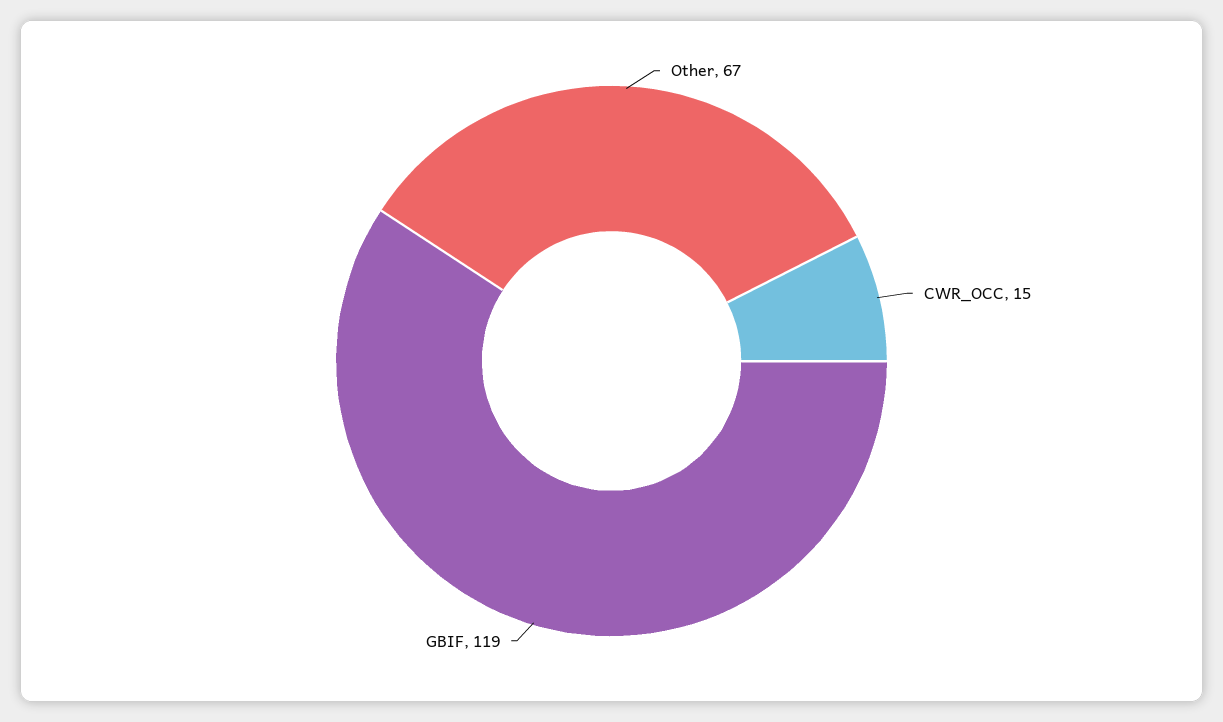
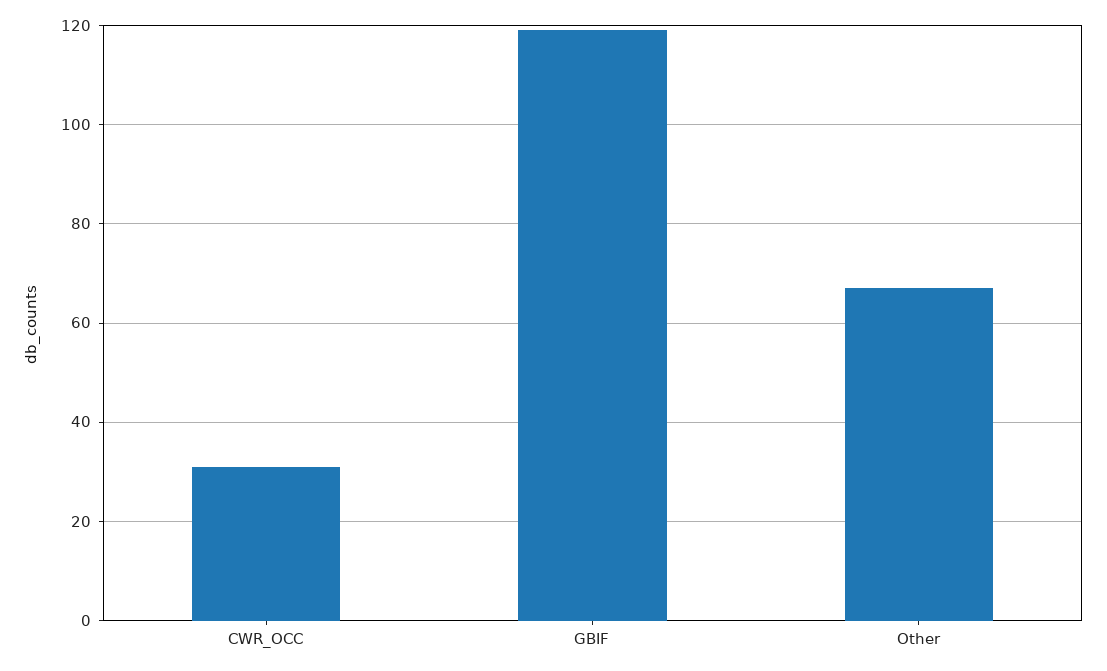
  {
    "Other": 67,
-   "CWR_OCC": 15,
+   "CWR_OCC": 30,
    "GBIF": 119
  }

